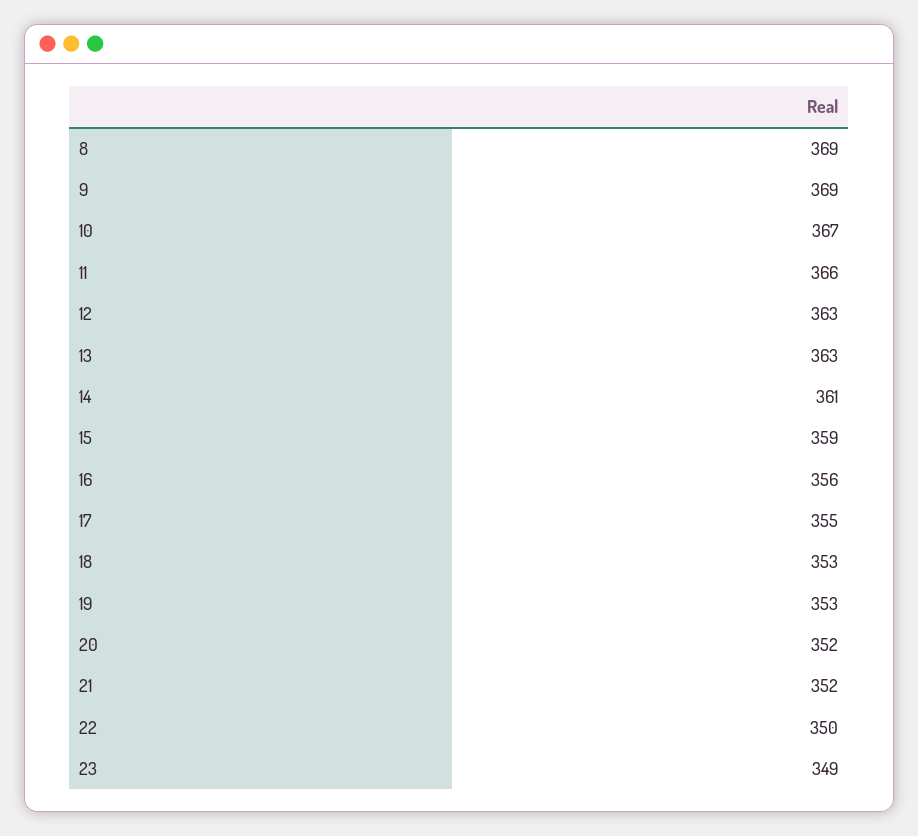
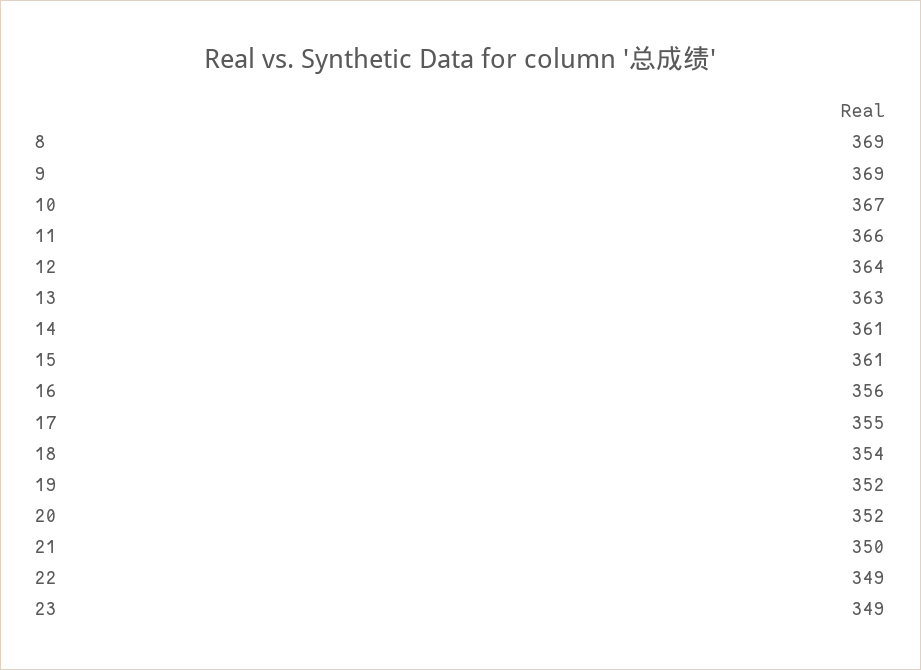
  {
    "8": 369,
    "9": 369,
    "10": 367,
    "11": 366,
-   "12": 363,
+   "12": 364,
    "13": 363,
    "14": 361,
-   "15": 359,
+   "15": 361,
    "16": 356,
    "17": 355,
-   "18": 353,
+   "18": 354,
-   "19": 353,
+   "19": 352,
    "20": 352,
-   "21": 352,
+   "21": 350,
-   "22": 350,
+   "22": 349,
    "23": 349
  }

